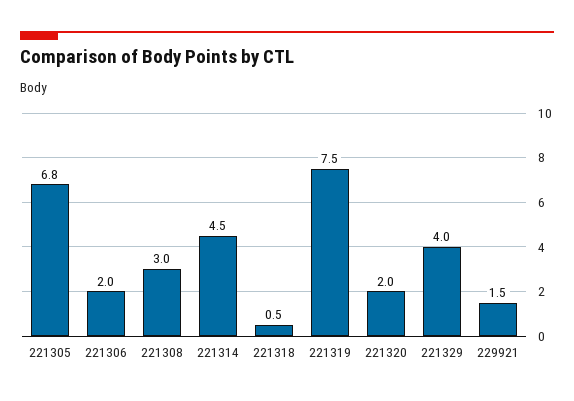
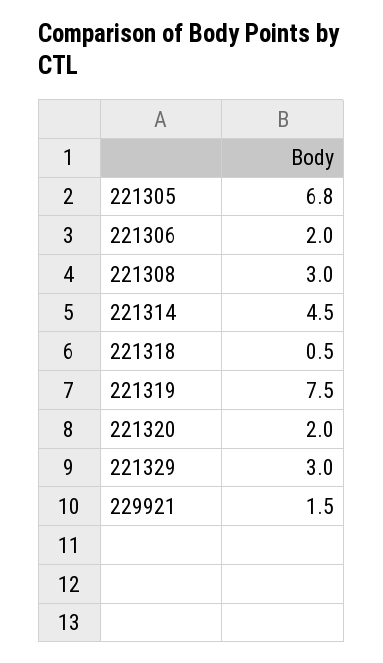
  {
    "221305": 6.8,
    "221306": 2,
    "221308": 3,
    "221314": 4.5,
    "221318": 0.5,
    "221319": 7.5,
    "221320": 2,
-   "221329": 4,
+   "221329": 3,
    "229921": 1.5
  }

